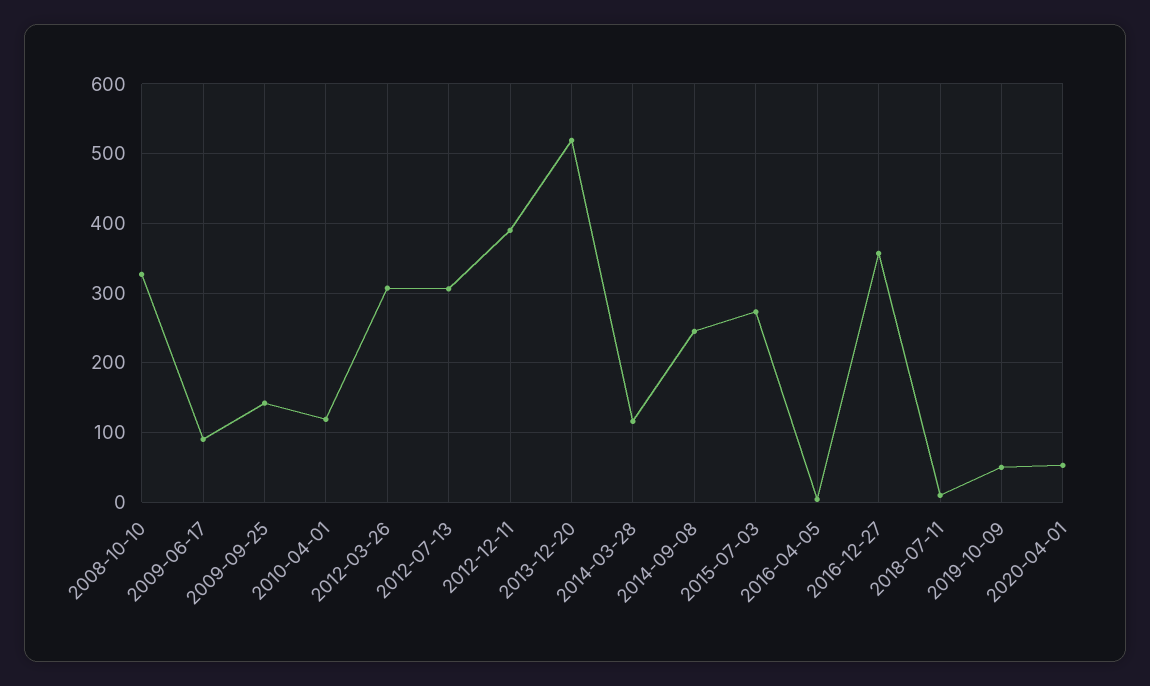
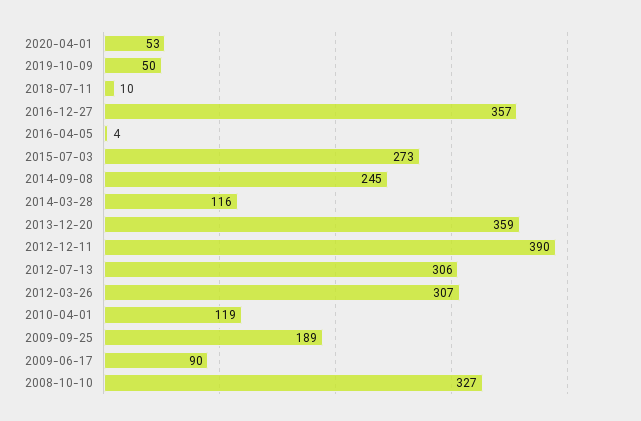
  {
    "2008-10-10": 327,
    "2009-06-17": 90,
-   "2009-09-25": 140,
+   "2009-09-25": 189,
    "2010-04-01": 119,
    "2012-03-26": 307,
    "2012-07-13": 306,
    "2012-12-11": 390,
-   "2013-12-20": 520,
+   "2013-12-20": 359,
    "2014-03-28": 116,
    "2014-09-08": 245,
    "2015-07-03": 273,
    "2016-04-05": 4,
    "2016-12-27": 357,
    "2018-07-11": 10,
    "2019-10-09": 50,
    "2020-04-01": 53
  }

